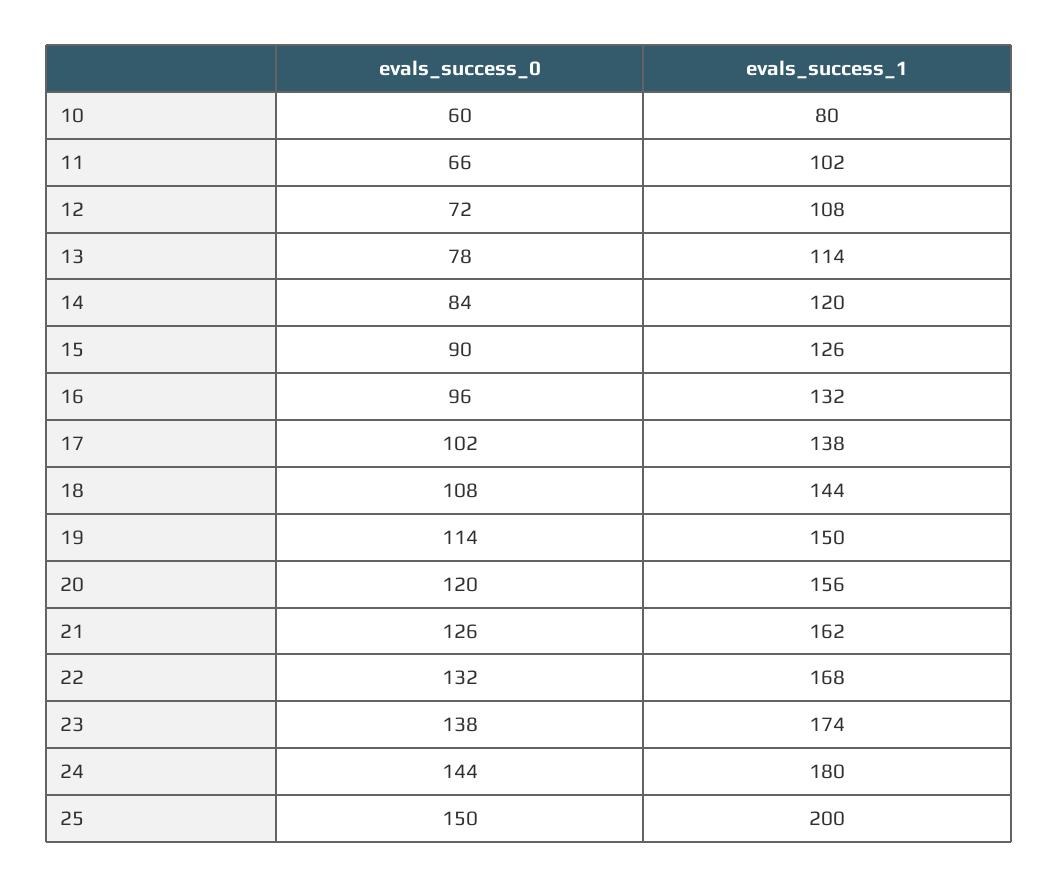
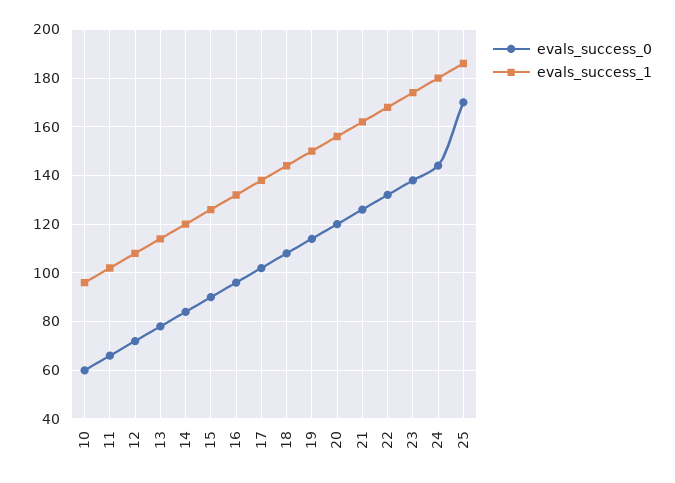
  {
    "evals_success_0": {
      "10": 60,
      "11": 66,
      "12": 72,
      "13": 78,
      "14": 84,
      "15": 90,
      "16": 96,
      "17": 102,
      "18": 108,
      "19": 114,
      "20": 120,
      "21": 126,
      "22": 132,
      "23": 138,
      "24": 144,
-     "25": 150
+     "25": 170
    },
    "evals_success_1": {
-     "10": 80,
+     "10": 95,
      "11": 102,
      "12": 108,
      "13": 114,
      "14": 120,
      "15": 126,
      "16": 132,
      "17": 138,
      "18": 144,
      "19": 150,
      "20": 156,
      "21": 162,
      "22": 168,
      "23": 174,
      "24": 180,
-     "25": 200
+     "25": 185
    }
  }

